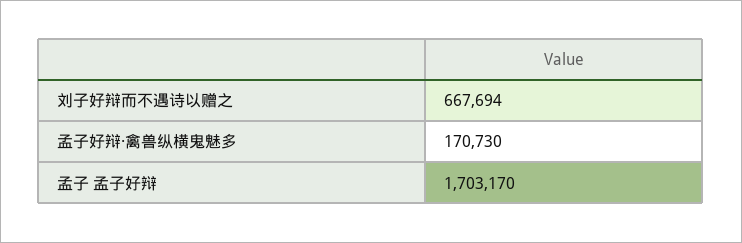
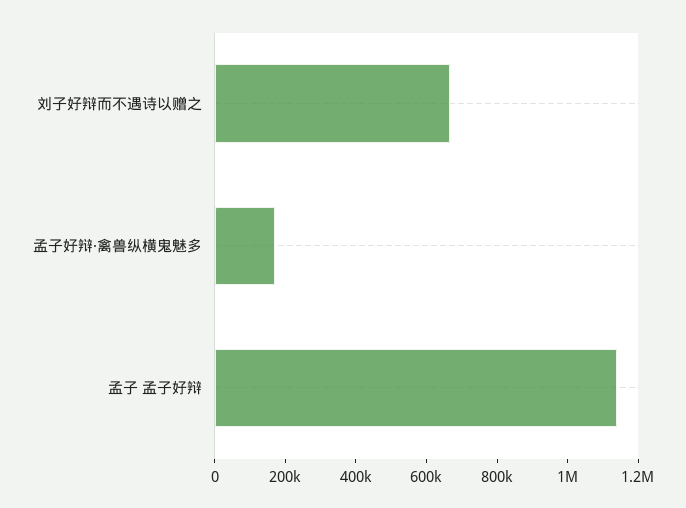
  {
    "刘子好辩而不遇诗以赠之": 667694,
    "孟子好辩·禽兽纵横鬼魅多": 170730,
-   "孟子 孟子好辩": 1703170
+   "孟子 孟子好辩": 1150000
  }

